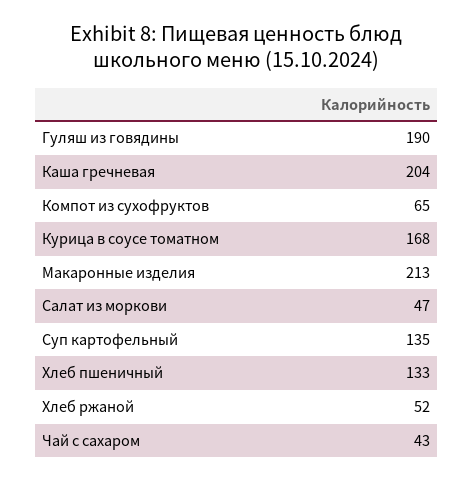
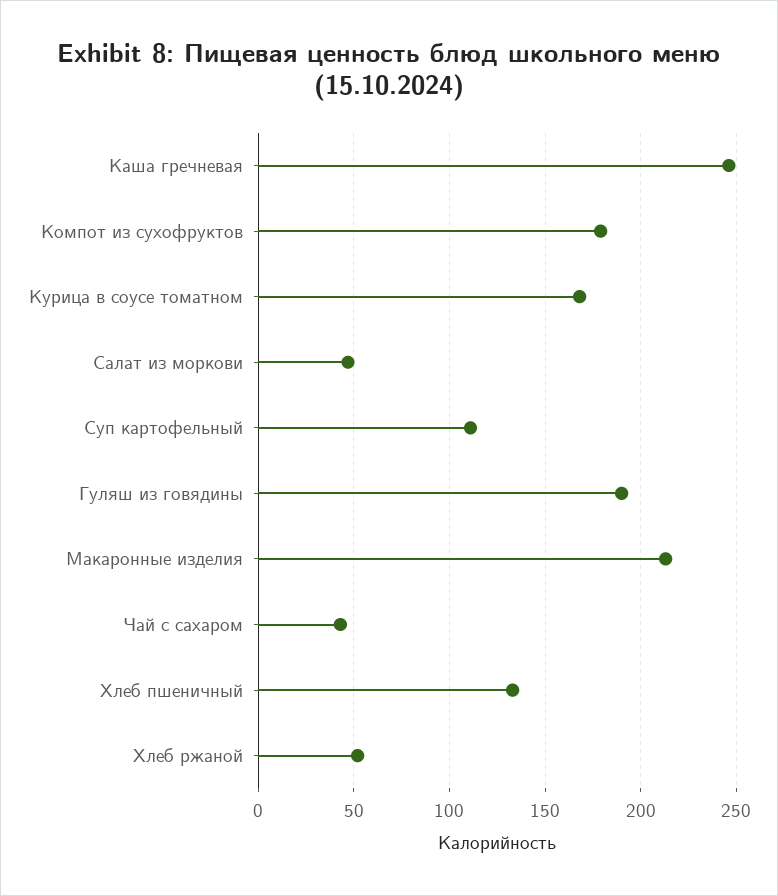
  {
    "Гуляш из говядины": 190,
-   "Каша гречневая": 204,
+   "Каша гречневая": 245,
-   "Компот из сухофруктов": 65,
+   "Компот из сухофруктов": 180,
    "Курица в соусе томатном": 168,
    "Макаронные изделия": 213,
    "Салат из моркови": 47,
-   "Суп картофельный": 135,
+   "Суп картофельный": 110,
    "Хлеб пшеничный": 133,
    "Хлеб ржаной": 52,
    "Чай с сахаром": 43
  }

